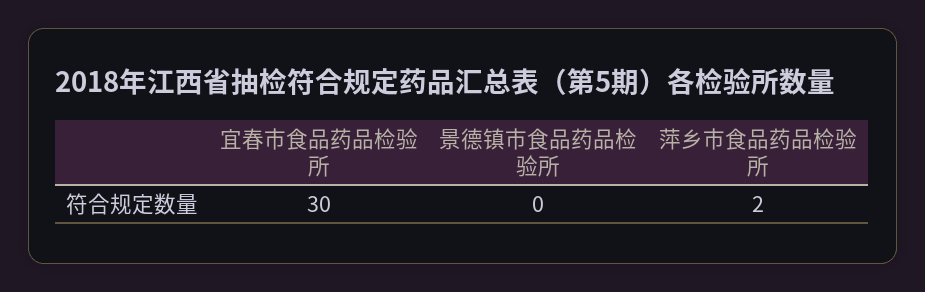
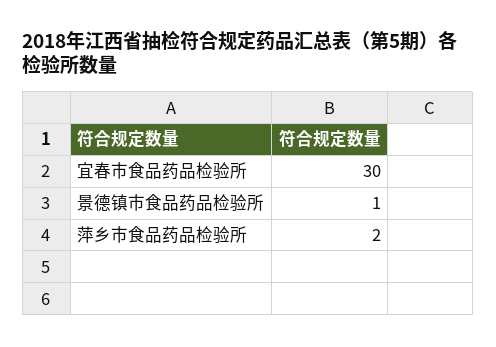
  {
    "宜春市食品药品检验所": 30,
-   "景德镇市食品药品检验所": 0,
+   "景德镇市食品药品检验所": 1,
    "萍乡市食品药品检验所": 2
  }

